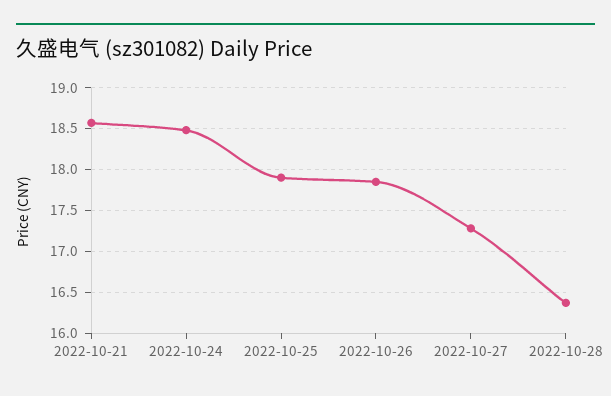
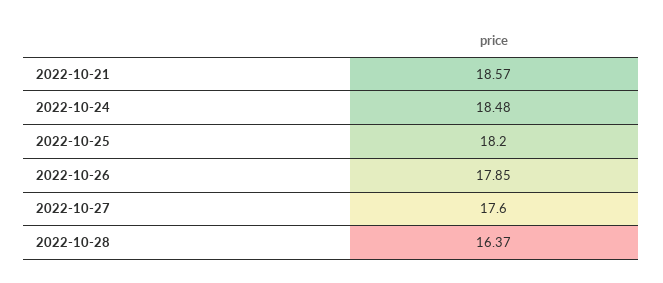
  {
    "2022-10-21": 18.57,
    "2022-10-24": 18.48,
-   "2022-10-25": 17.9,
+   "2022-10-25": 18.2,
    "2022-10-26": 17.85,
-   "2022-10-27": 17.3,
+   "2022-10-27": 17.6,
    "2022-10-28": 16.37
  }

